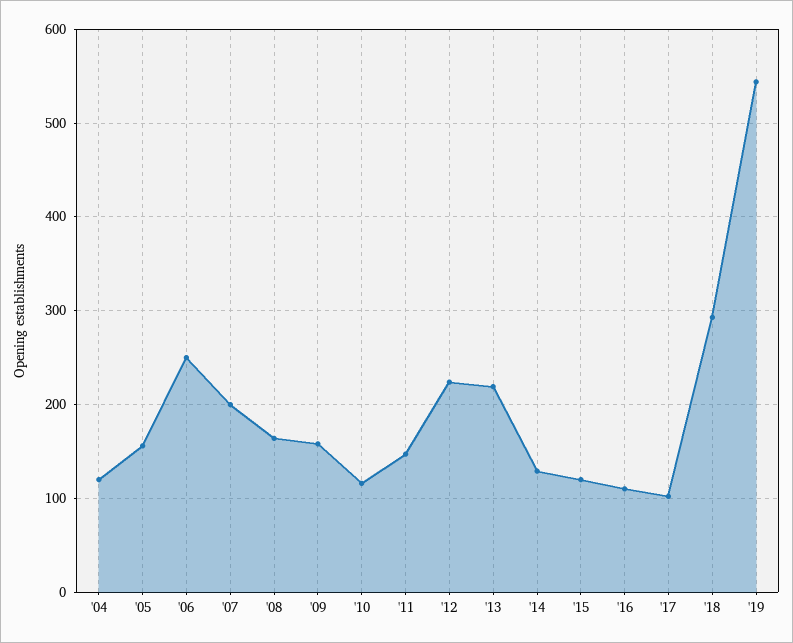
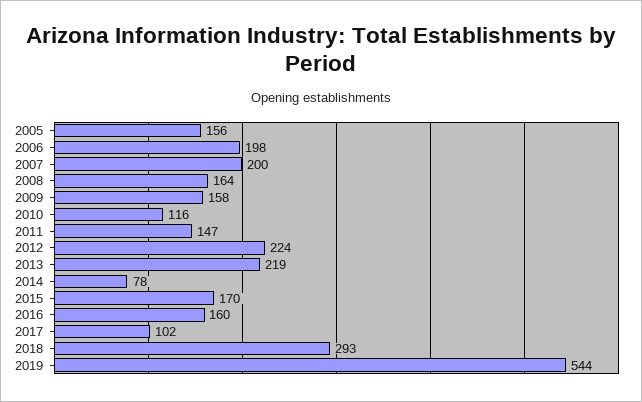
  {
-   "'04": 120,
    "'05": 156,
-   "'06": 250,
+   "'06": 198,
    "'07": 200,
    "'08": 164,
    "'09": 158,
    "'10": 116,
    "'11": 147,
    "'12": 224,
    "'13": 219,
-   "'14": 130,
+   "'14": 78,
-   "'15": 120,
+   "'15": 170,
-   "'16": 110,
+   "'16": 160,
    "'17": 102,
    "'18": 293,
    "'19": 544
  }

